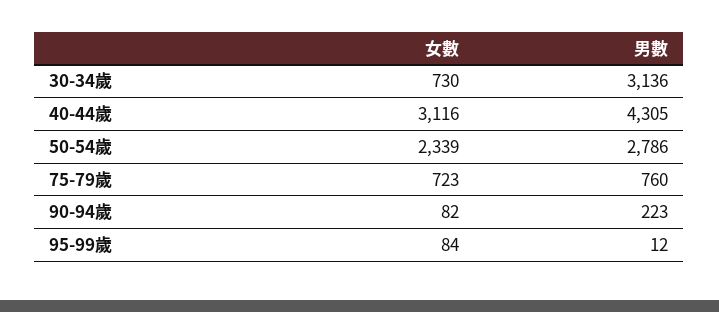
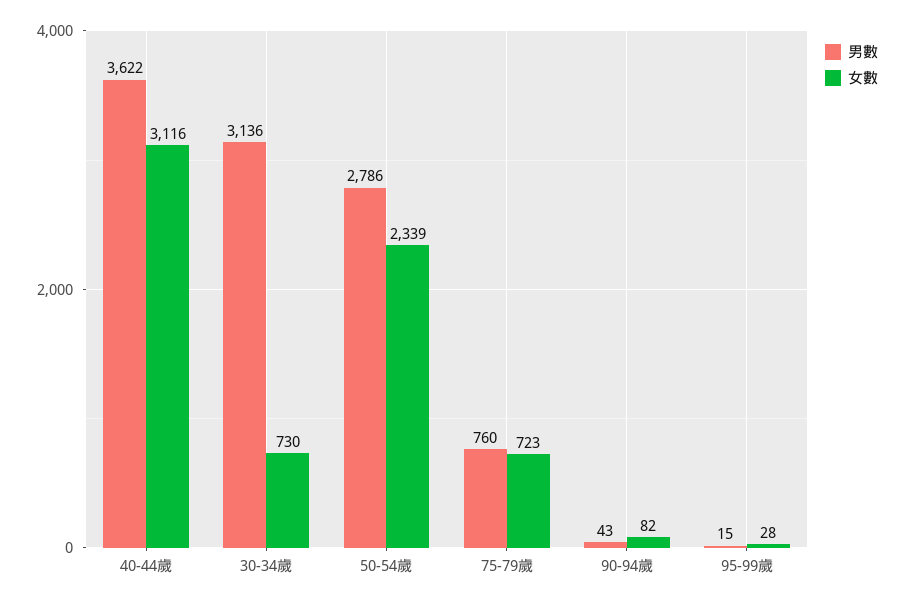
  {
    "女數": {
      "30-34歲": 730,
      "40-44歲": 3116,
      "50-54歲": 2339,
      "75-79歲": 723,
      "90-94歲": 82,
-     "95-99歲": 84
+     "95-99歲": 28
    },
    "男數": {
      "30-34歲": 3136,
-     "40-44歲": 4305,
+     "40-44歲": 3622,
      "50-54歲": 2786,
      "75-79歲": 760,
-     "90-94歲": 223,
+     "90-94歲": 43,
-     "95-99歲": 12
+     "95-99歲": 15
    }
  }

